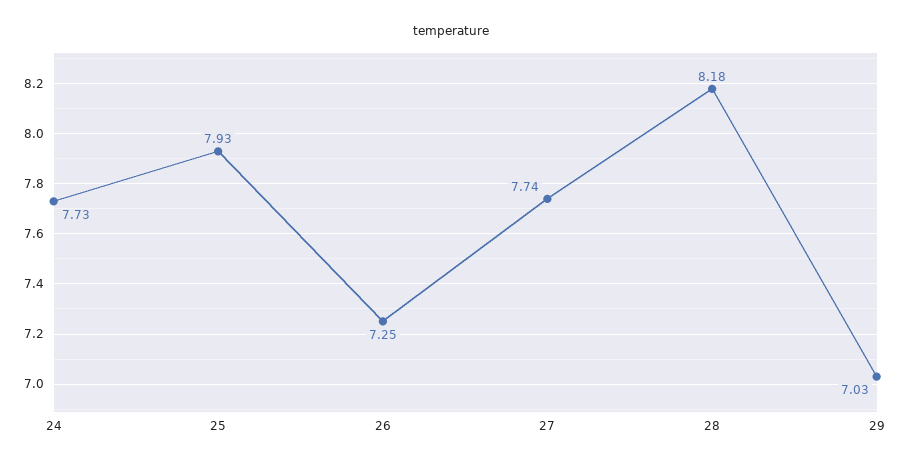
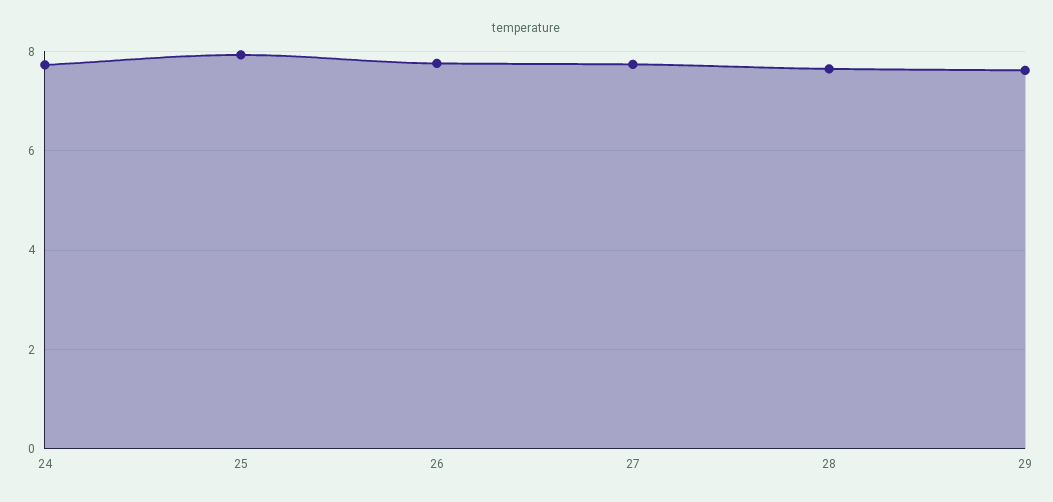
  {
    "24": 7.73,
    "25": 7.93,
-   "26": 7.25,
+   "26": 7.8,
    "27": 7.74,
-   "28": 8.18,
+   "28": 7.6,
-   "29": 7.03
+   "29": 7.6
  }

